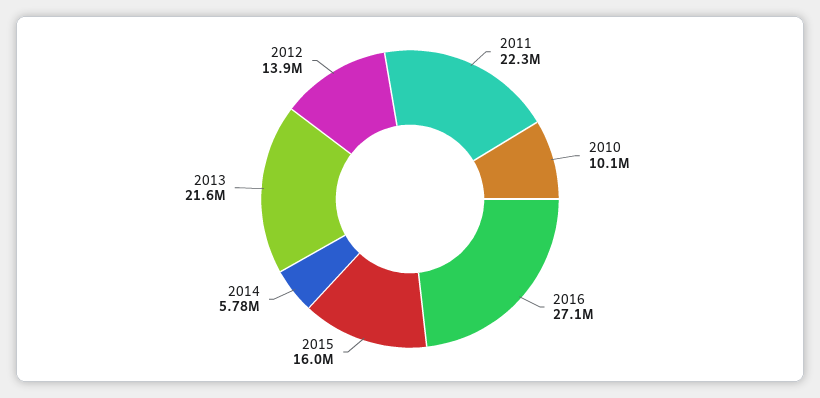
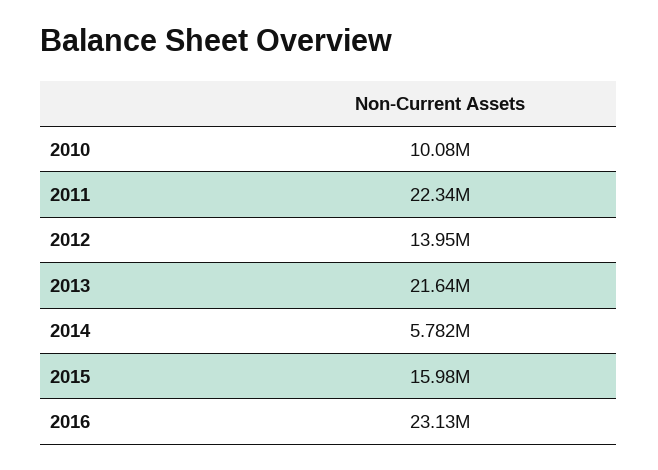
  {
    "2011": 22340000,
    "2010": 10080000,
-   "2016": 27100000,
+   "2016": 23130000,
    "2015": 15980000,
    "2014": 5782000,
    "2013": 21640000,
    "2012": 13950000
  }

